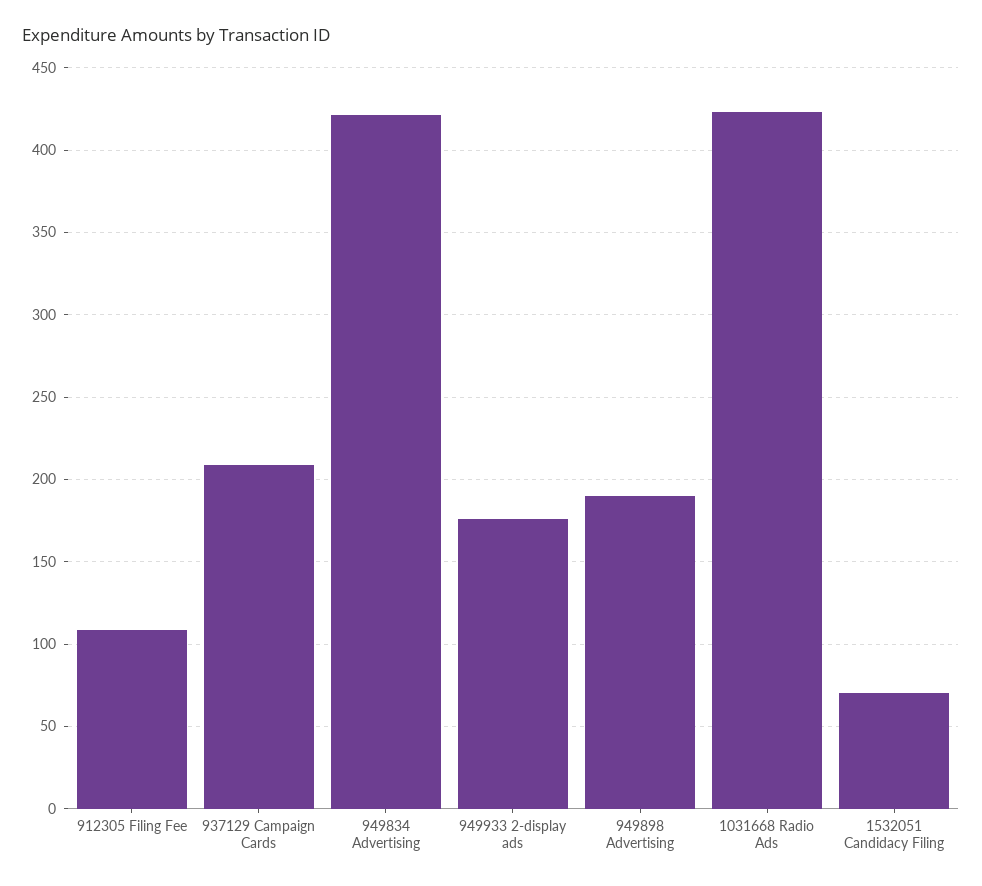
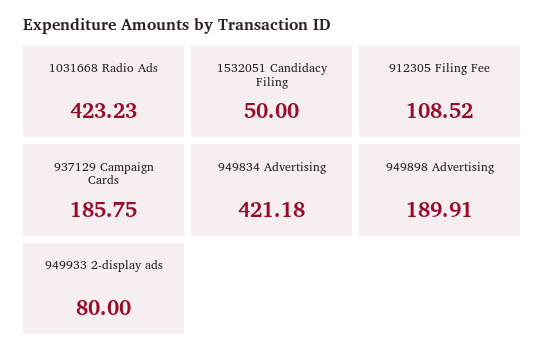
  {
    "912305 Filing Fee": 108.52,
-   "937129 Campaign Cards": 210,
+   "937129 Campaign Cards": 185.75,
    "949834 Advertising": 421.18,
-   "949933 2-display ads": 175,
+   "949933 2-display ads": 80,
    "949898 Advertising": 189.91,
    "1031668 Radio Ads": 423.23,
-   "1532051 Candidacy Filing": 70
+   "1532051 Candidacy Filing": 50
  }

